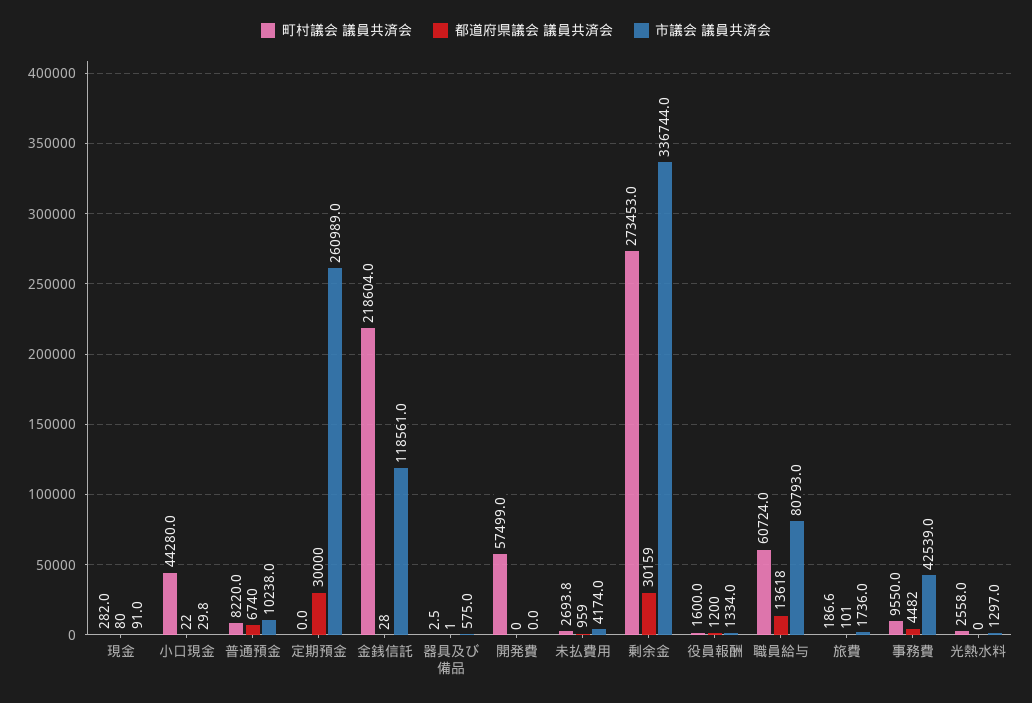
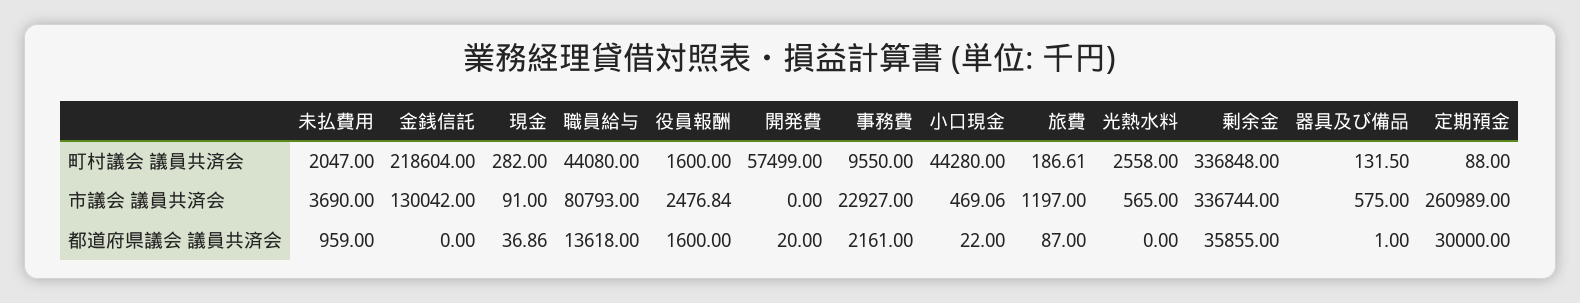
  {
    "町村議会 議員共済会": {
      "現金": 282,
      "小口現金": 44280,
-     "普通預金": 8220,
-     "定期預金": 0,
+     "定期預金": 88,
      "金銭信託": 218604,
-     "器具及び備品": 2.5,
+     "器具及び備品": 131.5,
      "開発費": 57499,
-     "未払費用": 2693.8,
+     "未払費用": 2047,
-     "剰余金": 273453,
+     "剰余金": 336848,
      "役員報酬": 1600,
-     "職員給与": 60724,
+     "職員給与": 44080,
      "旅費": 186.61,
      "事務費": 9550,
      "光熱水料": 2558
    },
    "都道府県議会 議員共済会": {
-     "現金": 80,
+     "現金": 36.86,
      "小口現金": 22,
-     "普通預金": 6740,
      "定期預金": 30000,
-     "金銭信託": 28,
+     "金銭信託": 0,
      "器具及び備品": 1,
-     "開発費": 0,
+     "開発費": 20,
      "未払費用": 959,
-     "剰余金": 30159,
+     "剰余金": 35855,
-     "役員報酬": 1200,
+     "役員報酬": 1600,
      "職員給与": 13618,
-     "旅費": 101,
+     "旅費": 87,
-     "事務費": 4482,
+     "事務費": 2161,
      "光熱水料": 0
    },
    "市議会 議員共済会": {
      "現金": 91,
-     "小口現金": 29.8,
+     "小口現金": 469.06,
-     "普通預金": 10238,
      "定期預金": 260989,
-     "金銭信託": 118561,
+     "金銭信託": 130042,
      "器具及び備品": 575,
      "開発費": 0,
-     "未払費用": 4174,
+     "未払費用": 3690,
      "剰余金": 336744,
-     "役員報酬": 1334,
+     "役員報酬": 2476.84,
      "職員給与": 80793,
-     "旅費": 1736,
+     "旅費": 1197,
-     "事務費": 42539,
+     "事務費": 22927,
-     "光熱水料": 1297
+     "光熱水料": 565
    }
  }

